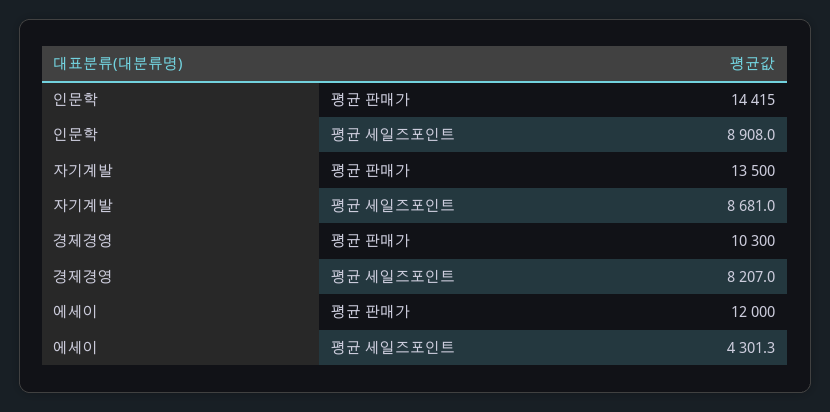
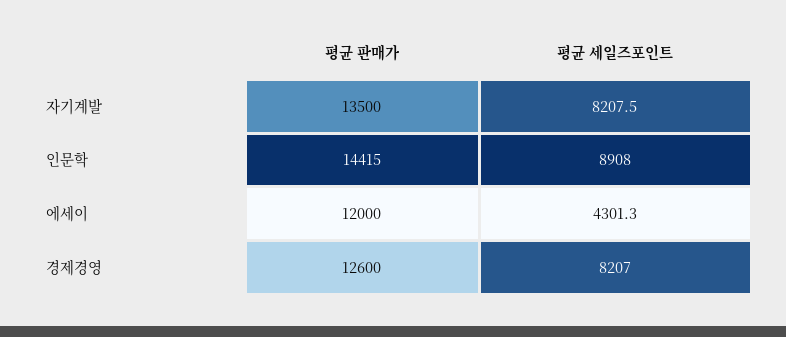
  {
    "인문학": {
      "평균 판매가": 14415,
      "평균 세일즈포인트": 8908
    },
    "자기계발": {
      "평균 판매가": 13500,
-     "평균 세일즈포인트": 8681
+     "평균 세일즈포인트": 8207.5
    },
    "경제경영": {
-     "평균 판매가": 10300,
+     "평균 판매가": 12600,
      "평균 세일즈포인트": 8207
    },
    "에세이": {
      "평균 판매가": 12000,
      "평균 세일즈포인트": 4301.3
    }
  }

